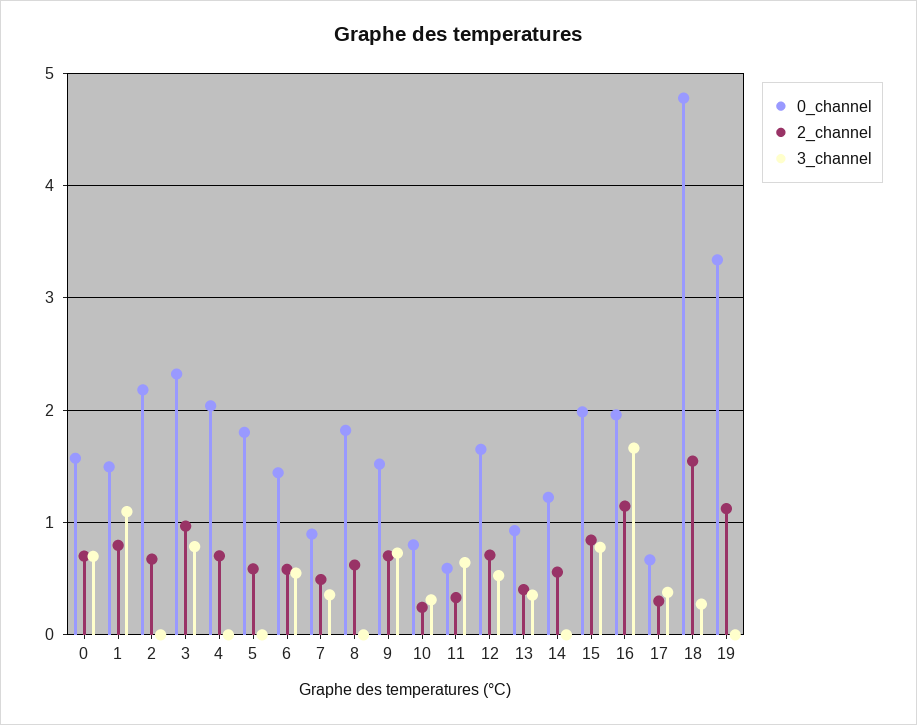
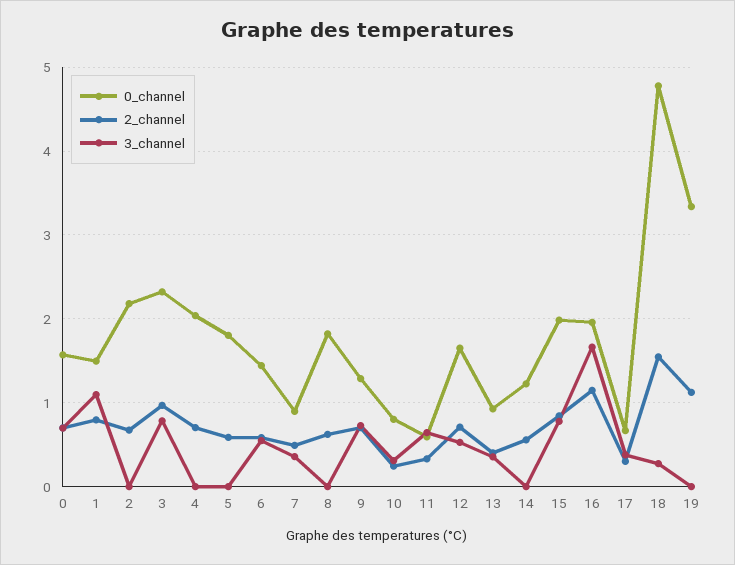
  {
    "0_channel": {
      "0": 1.6,
      "1": 1.5,
      "2": 2.2,
      "3": 2.3,
      "4": 2,
      "5": 1.8,
      "6": 1.4,
      "7": 0.9,
      "8": 1.8,
-     "9": 1.5,
+     "9": 1.3,
      "10": 0.8,
      "11": 0.6,
      "12": 1.7,
      "13": 0.9,
      "14": 1.2,
      "15": 2,
      "16": 2,
      "17": 0.7,
      "18": 4.8,
      "19": 3.3
    },
    "2_channel": {
      "0": 0.7,
      "1": 0.8,
      "2": 0.7,
      "3": 1,
      "4": 0.7,
      "5": 0.6,
      "6": 0.6,
      "7": 0.5,
      "8": 0.6,
      "9": 0.7,
      "10": 0.2,
      "11": 0.3,
      "12": 0.7,
      "13": 0.4,
      "14": 0.6,
      "15": 0.8,
      "16": 1.1,
      "17": 0.3,
      "18": 1.5,
      "19": 1.1
    },
    "3_channel": {
      "0": 0.7,
      "1": 1.1,
      "2": 0,
      "3": 0.8,
      "4": 0,
      "5": 0,
      "6": 0.5,
      "7": 0.4,
      "8": 0,
      "9": 0.7,
      "10": 0.3,
      "11": 0.6,
      "12": 0.5,
      "13": 0.4,
      "14": 0,
      "15": 0.8,
      "16": 1.7,
      "17": 0.4,
      "18": 0.3,
      "19": 0
    }
  }

